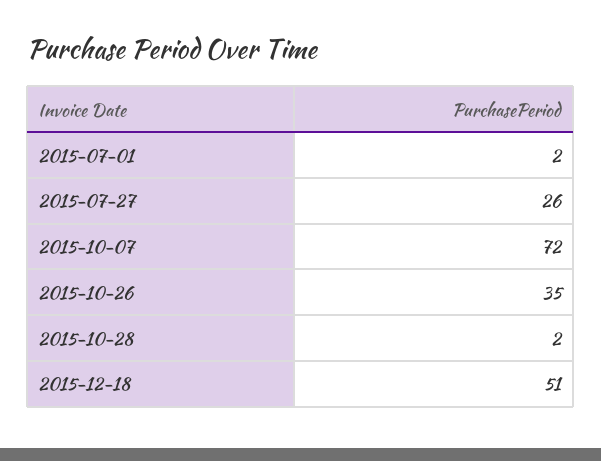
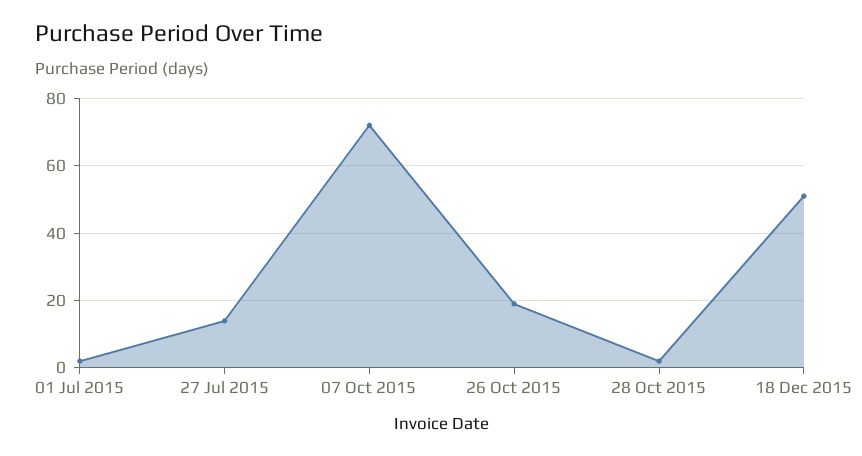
  {
    "2015-07-01": 2,
-   "2015-07-27": 26,
+   "2015-07-27": 15,
    "2015-10-07": 72,
-   "2015-10-26": 35,
+   "2015-10-26": 20,
    "2015-10-28": 2,
    "2015-12-18": 51
  }

